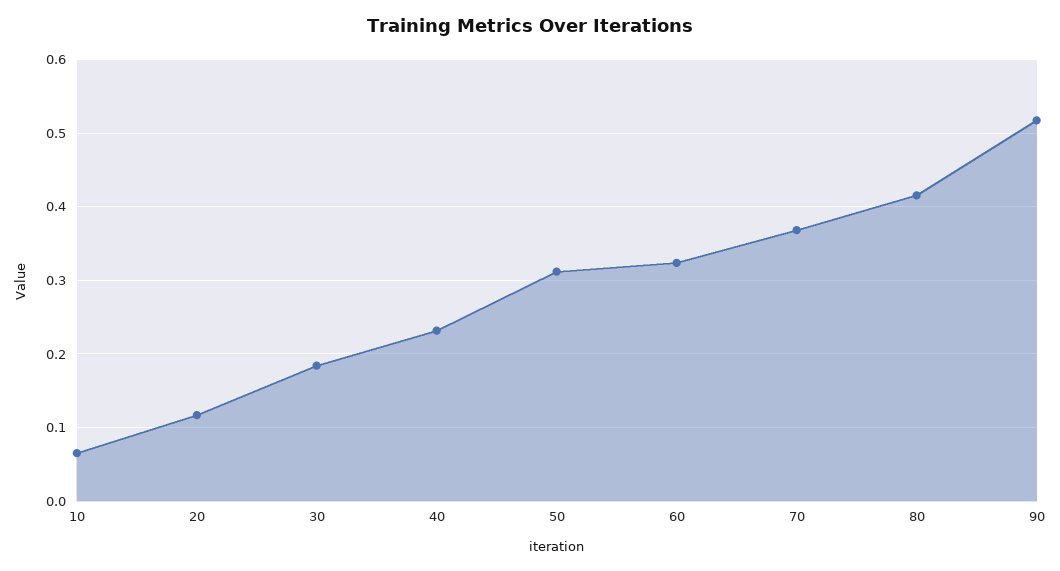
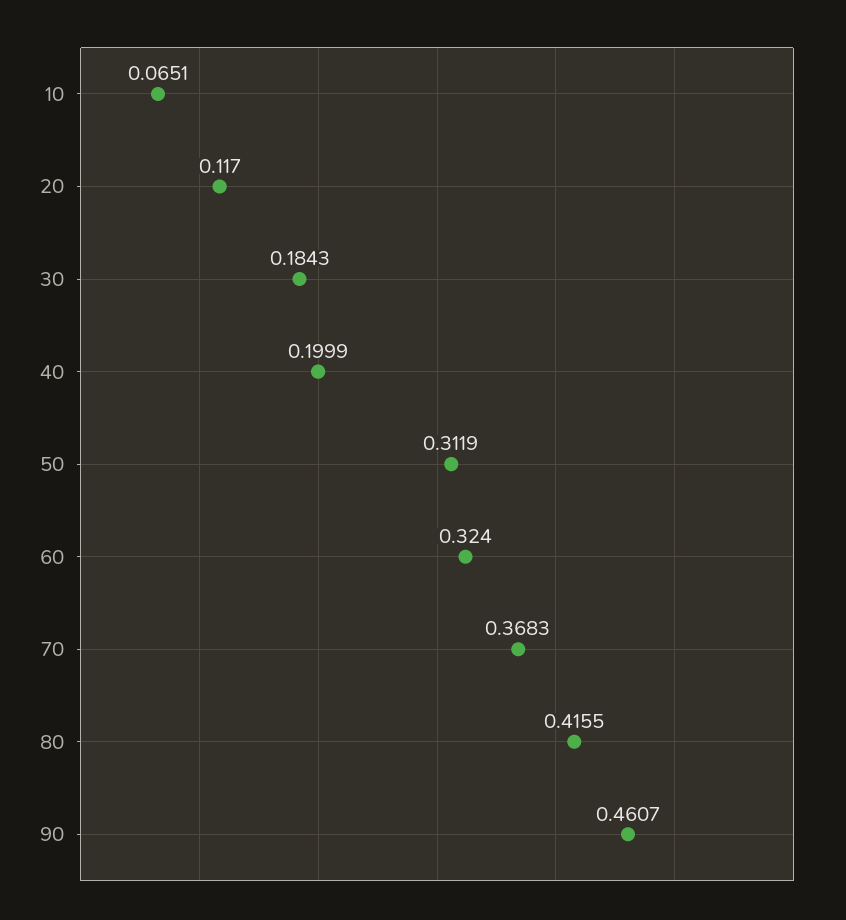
  {
    "10": 0.0651,
    "20": 0.117,
    "30": 0.1843,
-   "40": 0.23,
+   "40": 0.1999,
    "50": 0.3119,
    "60": 0.324,
    "70": 0.3683,
    "80": 0.4155,
-   "90": 0.52
+   "90": 0.4607
  }

